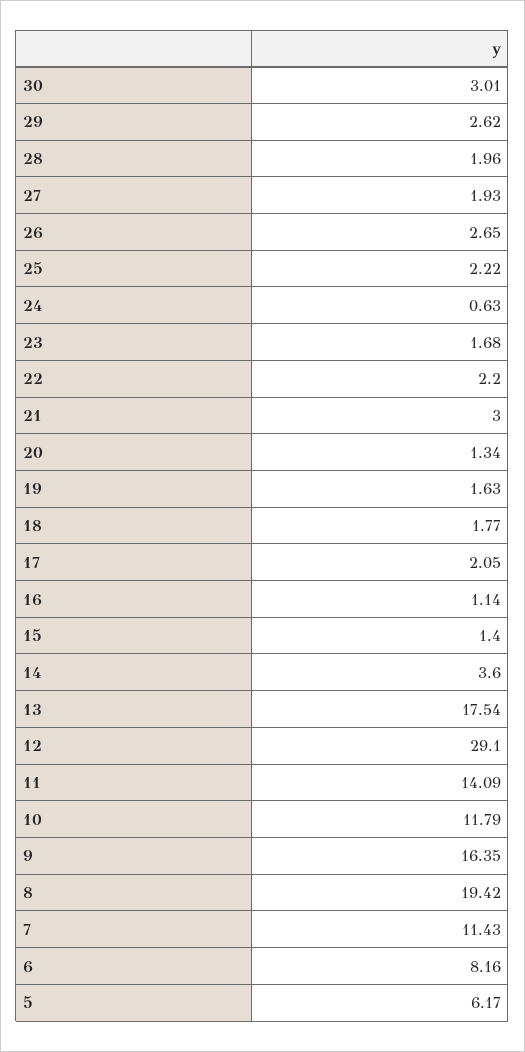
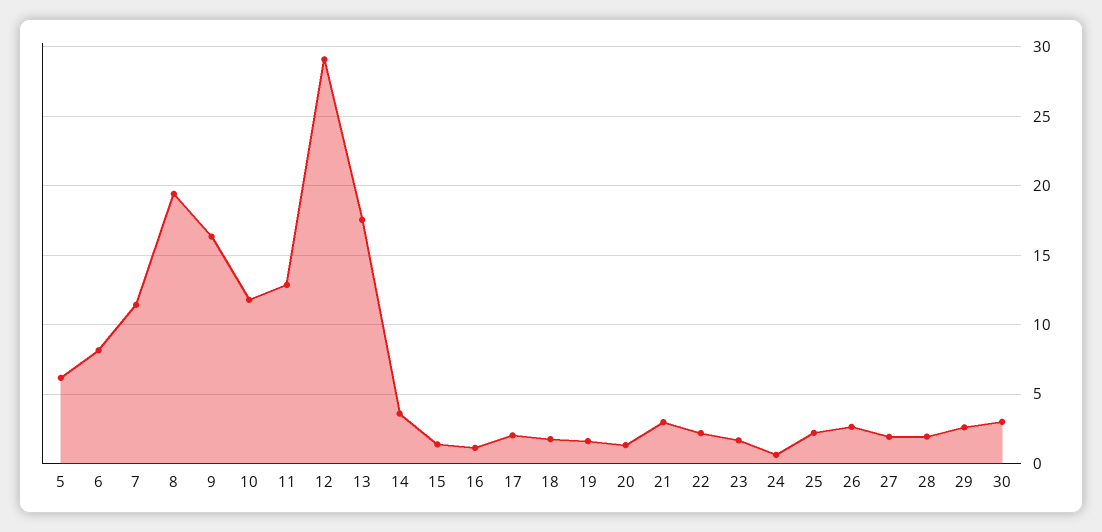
  {
    "30": 3.01,
    "29": 2.62,
    "28": 1.96,
    "27": 1.93,
    "26": 2.65,
    "25": 2.22,
    "24": 0.63,
    "23": 1.68,
    "22": 2.2,
    "21": 3,
    "20": 1.34,
    "19": 1.63,
    "18": 1.77,
    "17": 2.05,
    "16": 1.14,
    "15": 1.4,
    "14": 3.6,
    "13": 17.54,
    "12": 29.1,
-   "11": 14.09,
+   "11": 13,
    "10": 11.79,
    "9": 16.35,
    "8": 19.42,
    "7": 11.43,
    "6": 8.16,
    "5": 6.17
  }

